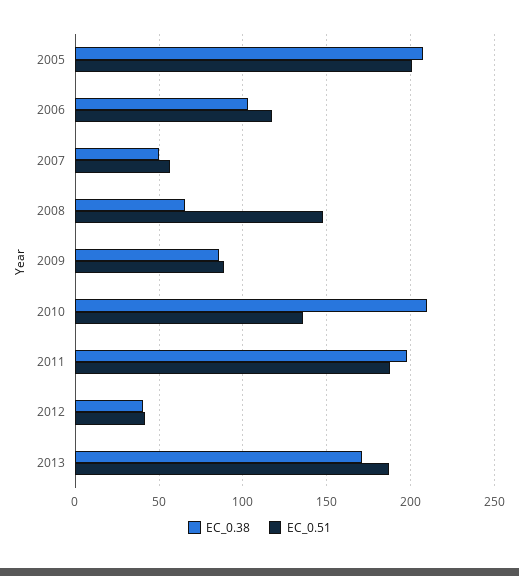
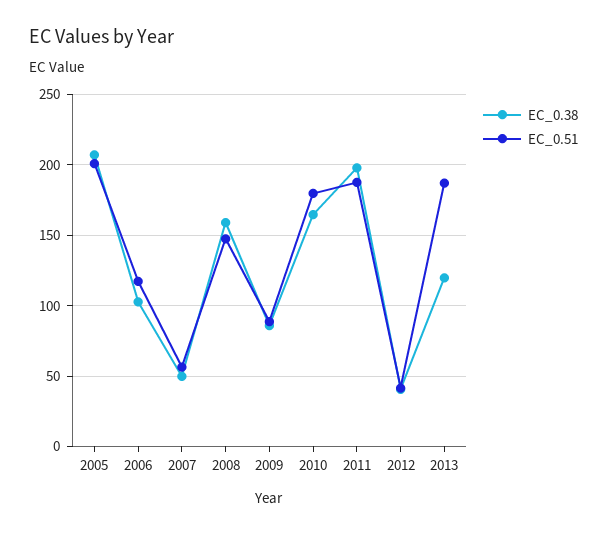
  {
    "EC_0.38": {
      "2005": 205,
      "2006": 105,
      "2007": 50,
-     "2008": 65,
+     "2008": 160,
      "2009": 85,
-     "2010": 210,
+     "2010": 165,
      "2011": 200,
      "2012": 40,
-     "2013": 170
+     "2013": 120
    },
    "EC_0.51": {
      "2005": 200,
      "2006": 115,
      "2007": 55,
      "2008": 145,
      "2009": 90,
-     "2010": 135,
+     "2010": 180,
      "2011": 190,
      "2012": 40,
      "2013": 185
    }
  }

